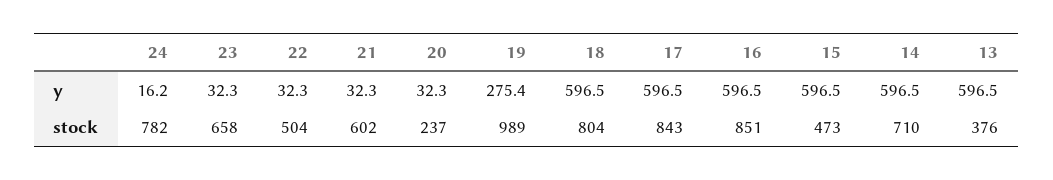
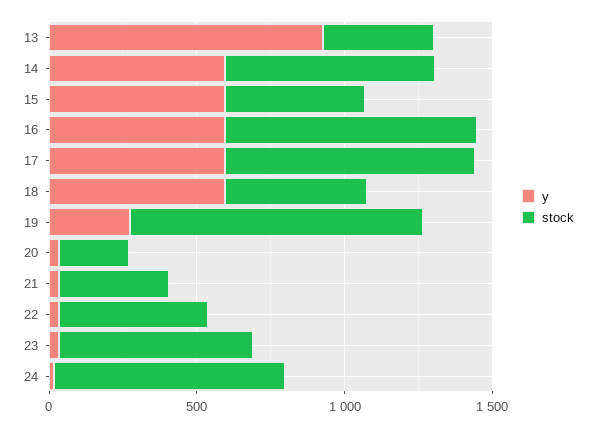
  {
    "y": {
      "24": 16.2,
      "23": 32.3,
      "22": 32.3,
      "21": 32.3,
      "20": 32.3,
      "19": 275.4,
      "18": 596.5,
      "17": 596.5,
      "16": 596.5,
      "15": 596.5,
      "14": 596.5,
-     "13": 596.5
+     "13": 900
    },
    "stock": {
      "24": 782,
      "23": 658,
      "22": 504,
-     "21": 602,
+     "21": 400,
      "20": 237,
      "19": 989,
-     "18": 804,
+     "18": 500,
      "17": 843,
      "16": 851,
      "15": 473,
      "14": 710,
      "13": 376
    }
  }

